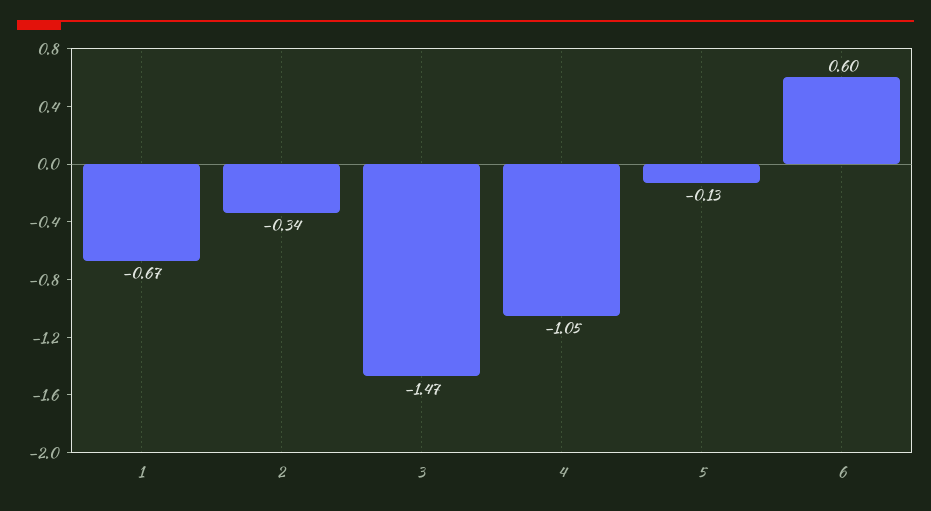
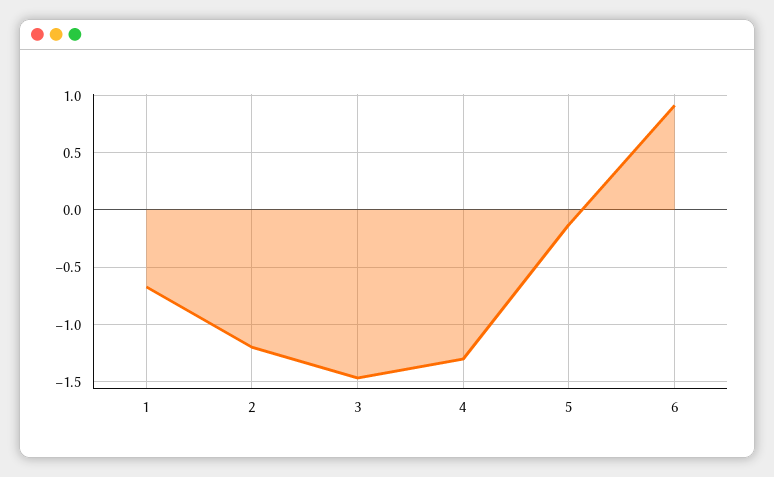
  {
    "1": -0.67,
-   "2": -0.34,
+   "2": -1.2,
    "3": -1.47,
-   "4": -1.05,
+   "4": -1.3,
    "5": -0.13,
-   "6": 0.6
+   "6": 0.9
  }

